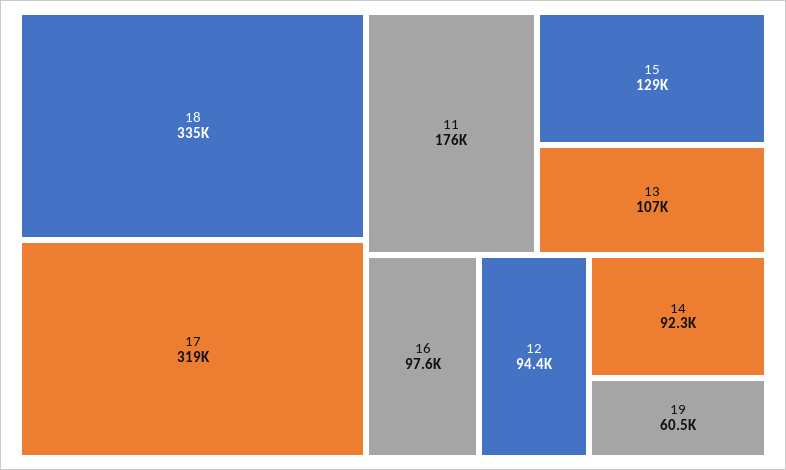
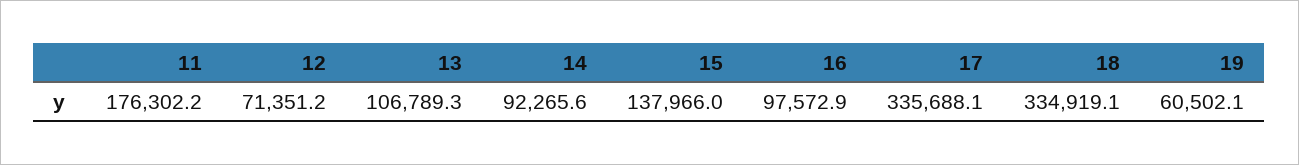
  {
    "18": 334919.1,
-   "17": 319000,
+   "17": 335688.1,
    "11": 176302.2,
-   "15": 129000,
+   "15": 137966,
    "13": 106789.3,
    "16": 97572.9,
-   "12": 94400,
+   "12": 71351.2,
    "14": 92265.6,
    "19": 60502.1
  }

